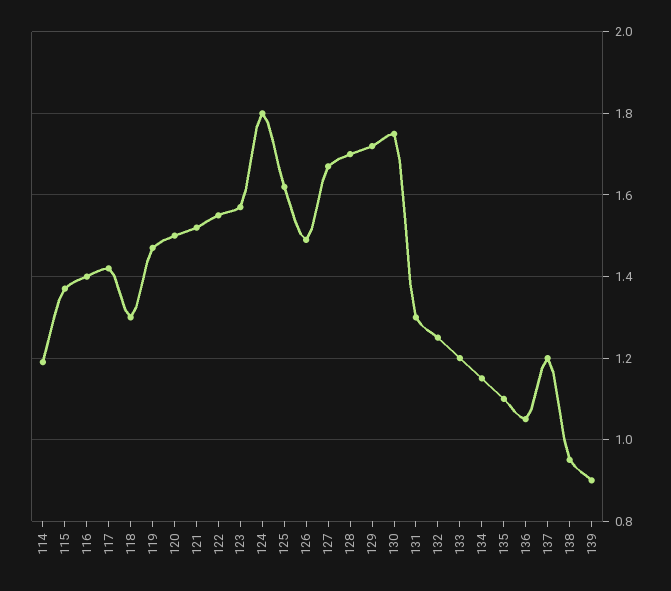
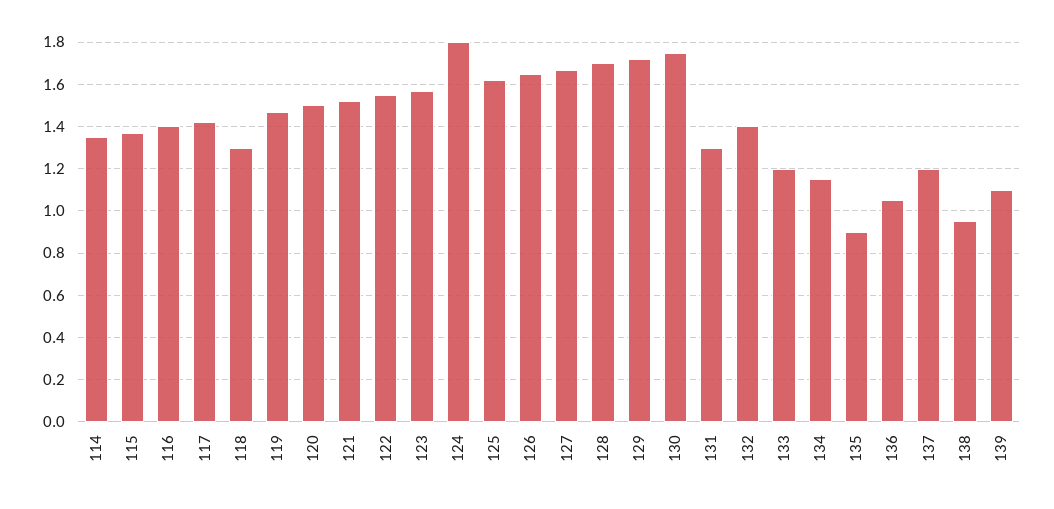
  {
-   "114": 1.2,
+   "114": 1.35,
    "115": 1.35,
    "116": 1.4,
    "117": 1.4,
    "118": 1.3,
    "119": 1.45,
    "120": 1.5,
    "121": 1.5,
    "122": 1.55,
    "123": 1.55,
    "124": 1.8,
    "125": 1.6,
-   "126": 1.5,
+   "126": 1.65,
    "127": 1.65,
    "128": 1.7,
    "129": 1.7,
    "130": 1.75,
    "131": 1.3,
-   "132": 1.25,
+   "132": 1.4,
    "133": 1.2,
    "134": 1.15,
-   "135": 1.1,
+   "135": 0.9,
    "136": 1.05,
    "137": 1.2,
    "138": 0.95,
-   "139": 0.9
+   "139": 1.1
  }

